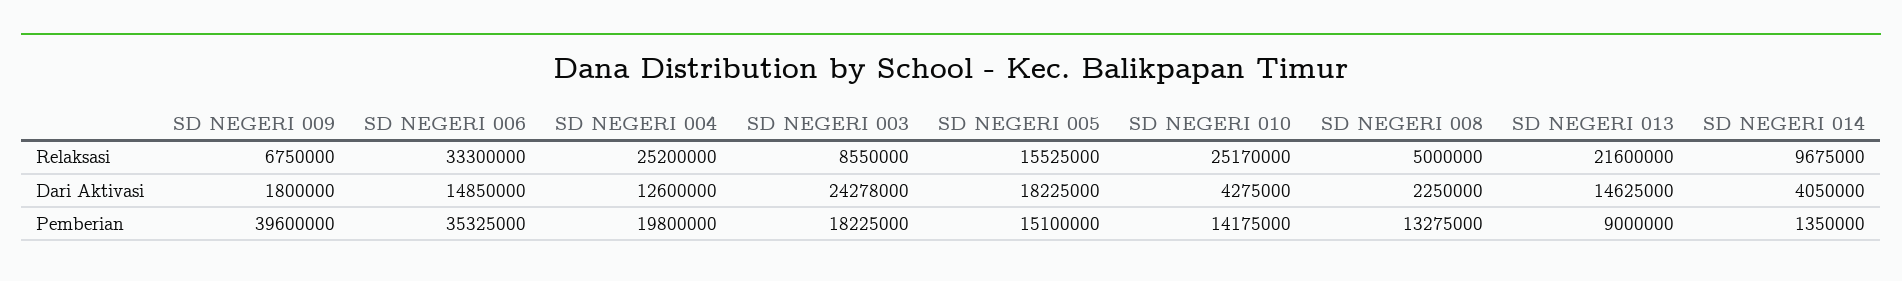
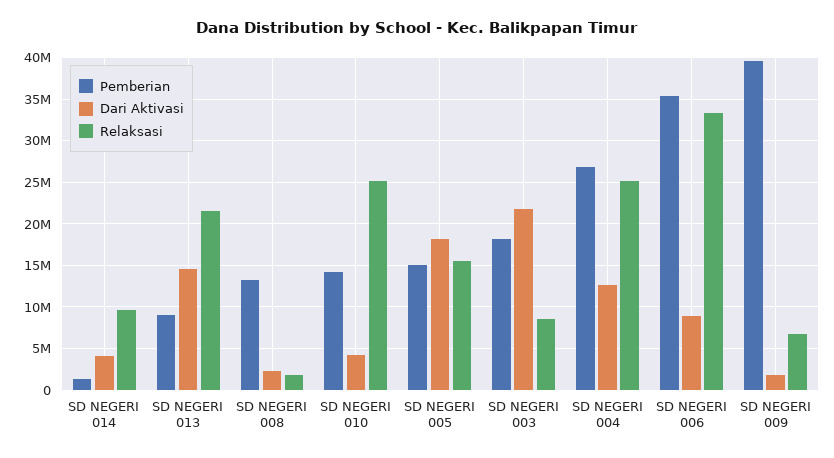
  {
    "Relaksasi": {
      "SD NEGERI 009": 6750000,
      "SD NEGERI 006": 33300000,
      "SD NEGERI 004": 25200000,
      "SD NEGERI 003": 8550000,
      "SD NEGERI 005": 15525000,
      "SD NEGERI 010": 25170000,
-     "SD NEGERI 008": 5000000,
+     "SD NEGERI 008": 2000000,
      "SD NEGERI 013": 21600000,
      "SD NEGERI 014": 9675000
    },
    "Dari Aktivasi": {
      "SD NEGERI 009": 1800000,
-     "SD NEGERI 006": 14850000,
+     "SD NEGERI 006": 9000000,
      "SD NEGERI 004": 12600000,
-     "SD NEGERI 003": 24278000,
+     "SD NEGERI 003": 22000000,
      "SD NEGERI 005": 18225000,
      "SD NEGERI 010": 4275000,
      "SD NEGERI 008": 2250000,
      "SD NEGERI 013": 14625000,
      "SD NEGERI 014": 4050000
    },
    "Pemberian": {
      "SD NEGERI 009": 39600000,
      "SD NEGERI 006": 35325000,
-     "SD NEGERI 004": 19800000,
+     "SD NEGERI 004": 27000000,
      "SD NEGERI 003": 18225000,
      "SD NEGERI 005": 15100000,
      "SD NEGERI 010": 14175000,
      "SD NEGERI 008": 13275000,
      "SD NEGERI 013": 9000000,
      "SD NEGERI 014": 1350000
    }
  }

